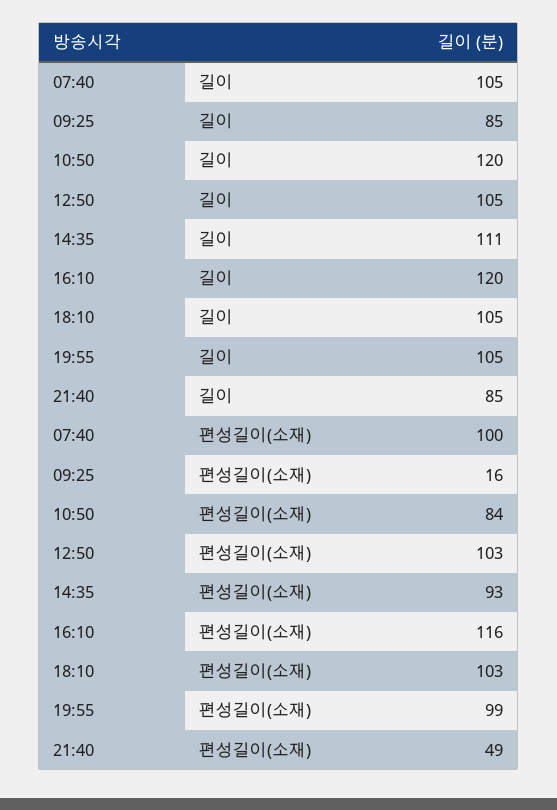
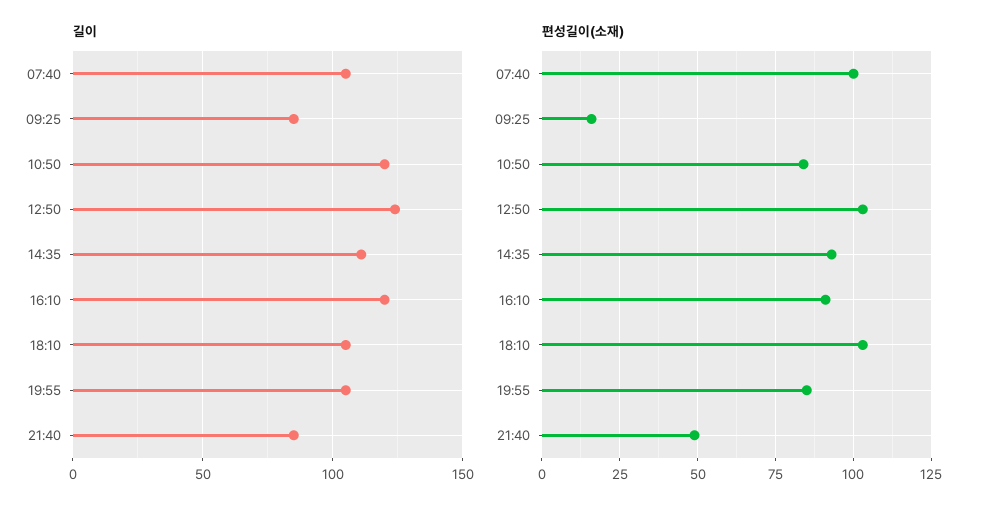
  {
    "길이": {
      "07:40": 105,
      "09:25": 85,
      "10:50": 120,
-     "12:50": 105,
+     "12:50": 125,
      "14:35": 111,
      "16:10": 120,
      "18:10": 105,
      "19:55": 105,
      "21:40": 85
    },
    "편성길이(소재)": {
      "07:40": 100,
      "09:25": 16,
      "10:50": 84,
      "12:50": 103,
      "14:35": 93,
-     "16:10": 116,
+     "16:10": 90,
      "18:10": 103,
-     "19:55": 99,
+     "19:55": 85,
      "21:40": 49
    }
  }

